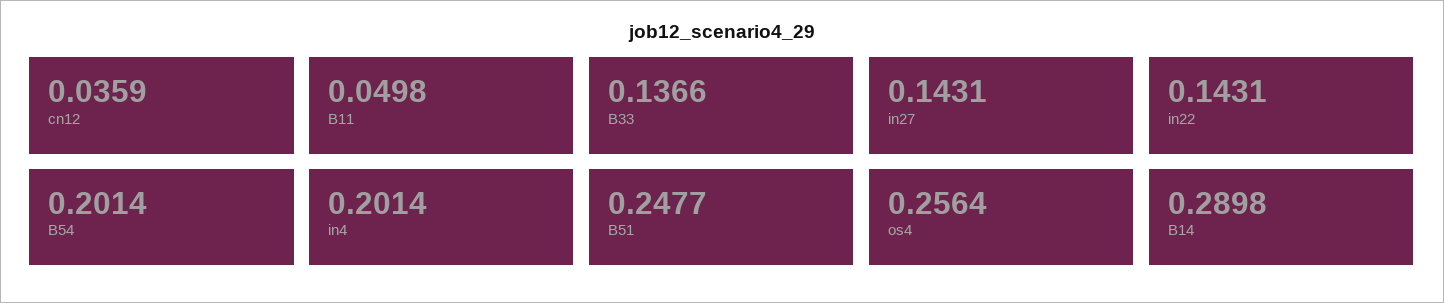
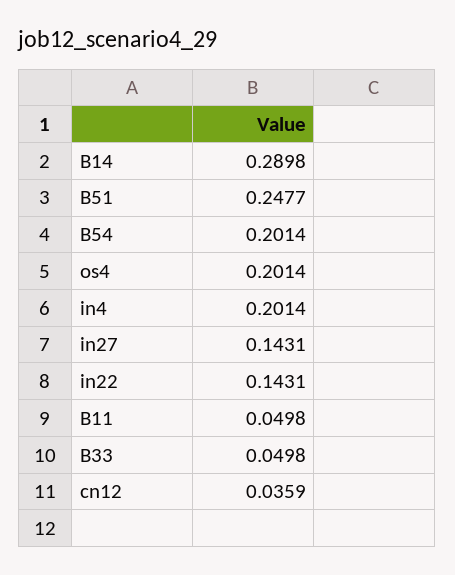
  {
    "cn12": 0.0359,
    "B11": 0.0498,
-   "B33": 0.1366,
+   "B33": 0.0498,
    "in27": 0.1431,
    "in22": 0.1431,
    "B54": 0.2014,
    "in4": 0.2014,
    "B51": 0.2477,
-   "os4": 0.2564,
+   "os4": 0.2014,
    "B14": 0.2898
  }

